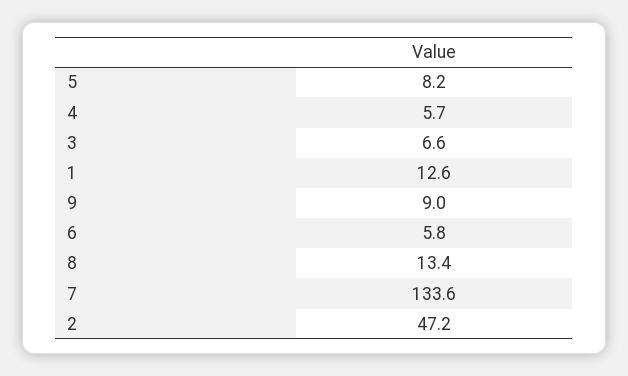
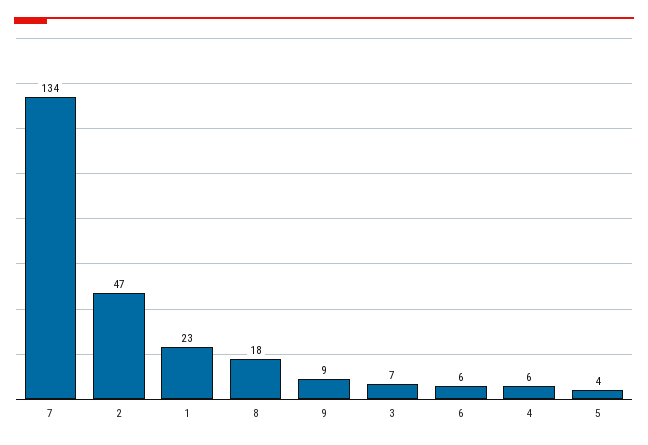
  {
-   "5": 8.2,
+   "5": 4,
    "4": 5.7,
    "3": 6.6,
-   "1": 12.6,
+   "1": 23,
    "9": 9,
    "6": 5.8,
-   "8": 13.4,
+   "8": 18,
    "7": 133.6,
    "2": 47.2
  }

